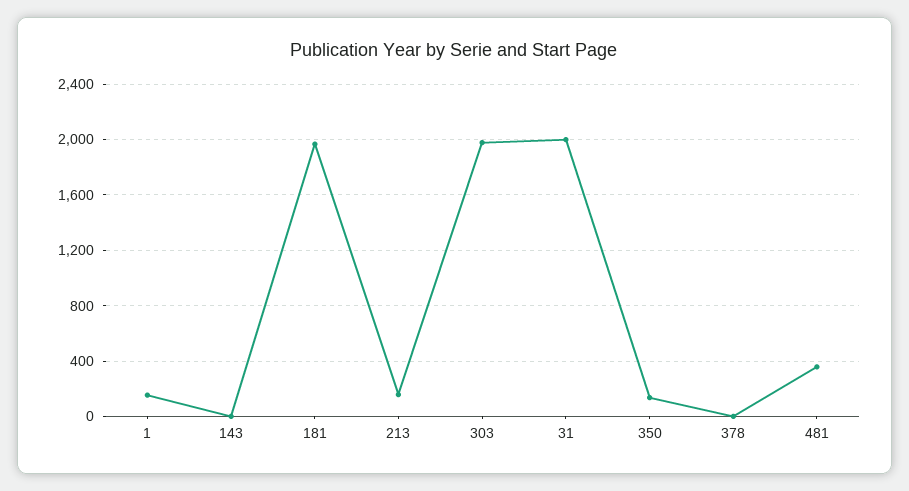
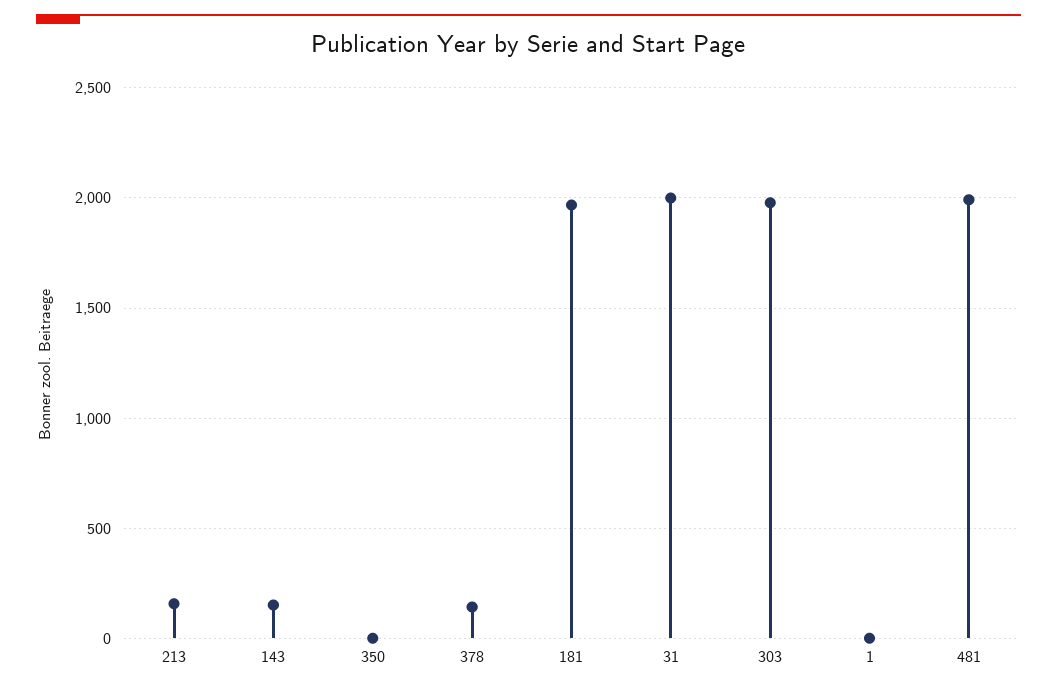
  {
-   "1": 150,
+   "1": 0,
-   "143": 0,
+   "143": 150,
    "181": 1950,
    "213": 150,
    "303": 2000,
    "31": 2000,
-   "350": 150,
+   "350": 0,
-   "378": 0,
+   "378": 150,
-   "481": 350
+   "481": 2000
  }

